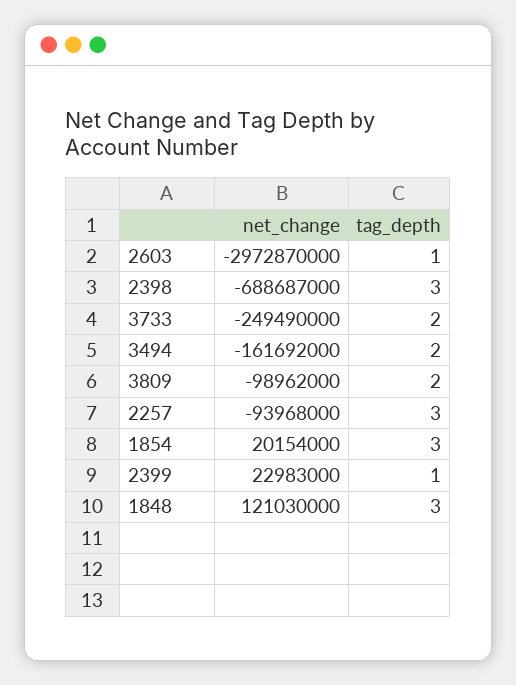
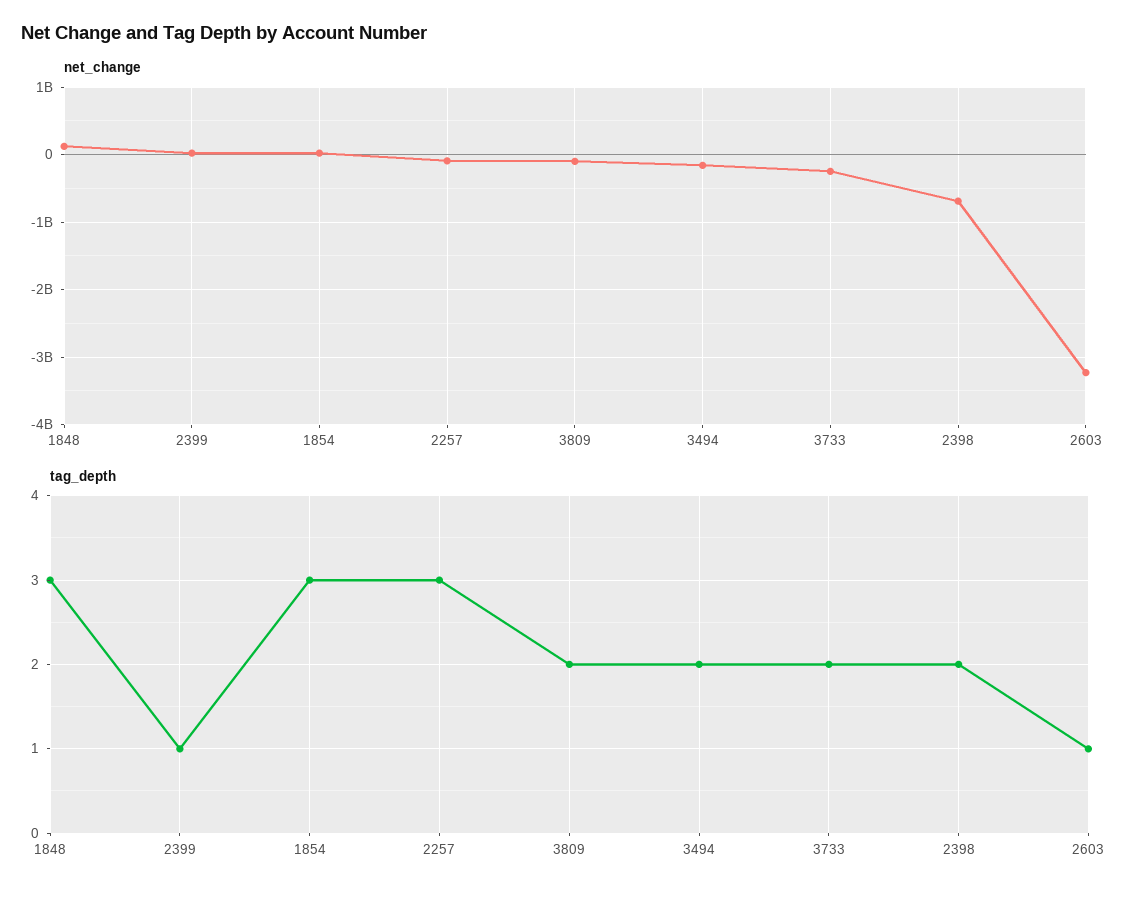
  {
    "net_change": {
-     "2603": -2972870000,
+     "2603": -3200000000,
      "2398": -688687000,
      "3733": -249490000,
      "3494": -161692000,
      "3809": -98962000,
      "2257": -93968000,
      "1854": 20154000,
      "2399": 22983000,
      "1848": 121030000
    },
    "tag_depth": {
      "2603": 1,
-     "2398": 3,
+     "2398": 2,
      "3733": 2,
      "3494": 2,
      "3809": 2,
      "2257": 3,
      "1854": 3,
      "2399": 1,
      "1848": 3
    }
  }

